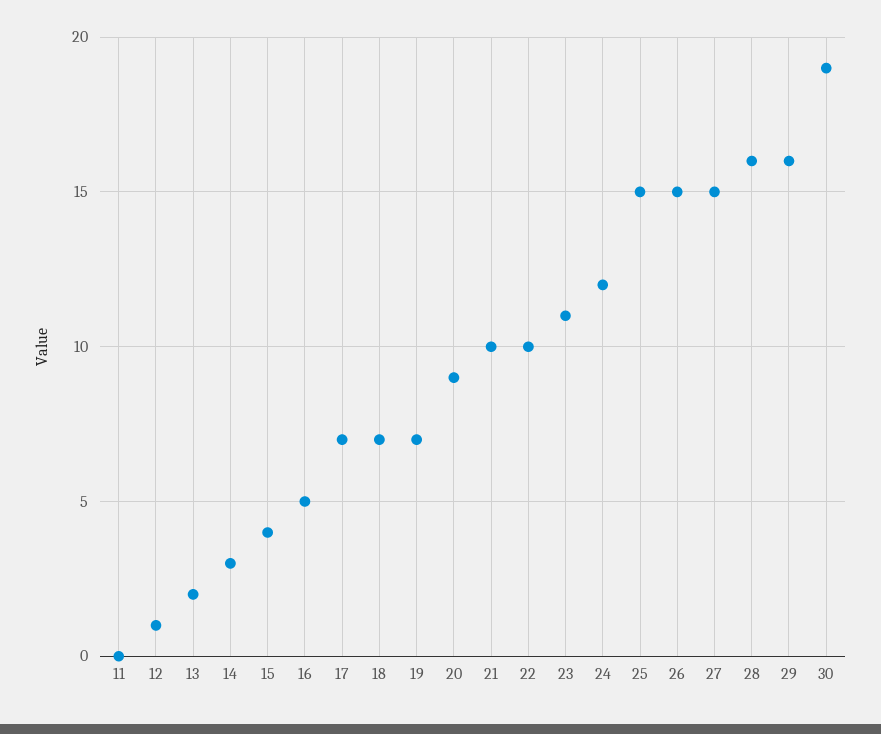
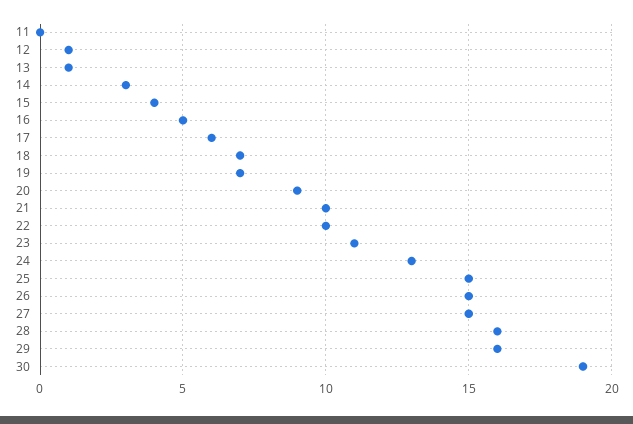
  {
    "11": 0,
    "12": 1,
-   "13": 2,
+   "13": 1,
    "14": 3,
    "15": 4,
    "16": 5,
-   "17": 7,
+   "17": 6,
    "18": 7,
    "19": 7,
    "20": 9,
    "21": 10,
    "22": 10,
    "23": 11,
-   "24": 12,
+   "24": 13,
    "25": 15,
    "26": 15,
    "27": 15,
    "28": 16,
    "29": 16,
    "30": 19
  }

